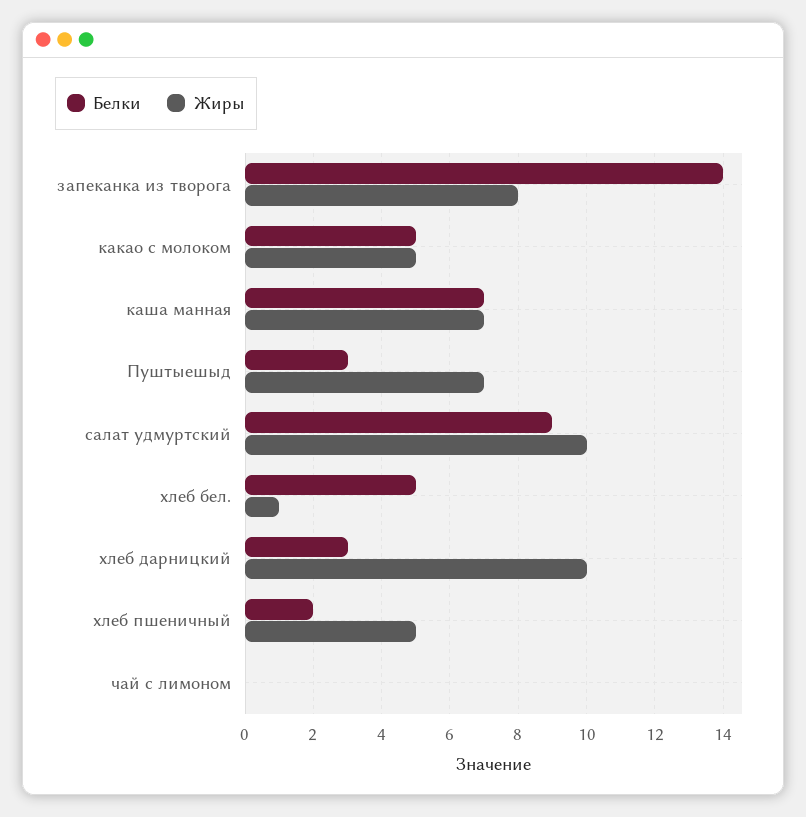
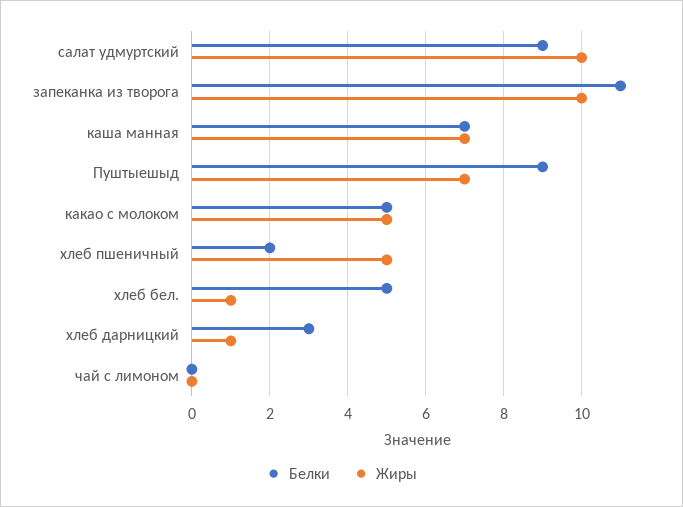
  {
    "Белки": {
-     "запеканка из творога": 14,
+     "запеканка из творога": 11,
      "какао с молоком": 5,
      "каша манная": 7,
-     "Пуштыешыд": 3,
+     "Пуштыешыд": 9,
      "салат удмуртский": 9,
      "хлеб бел.": 5,
      "хлеб дарницкий": 3,
      "хлеб пшеничный": 2,
      "чай с лимоном": 0
    },
    "Жиры": {
-     "запеканка из творога": 8,
+     "запеканка из творога": 10,
      "какао с молоком": 5,
      "каша манная": 7,
      "Пуштыешыд": 7,
      "салат удмуртский": 10,
      "хлеб бел.": 1,
-     "хлеб дарницкий": 10,
+     "хлеб дарницкий": 1,
      "хлеб пшеничный": 5,
      "чай с лимоном": 0
    }
  }

